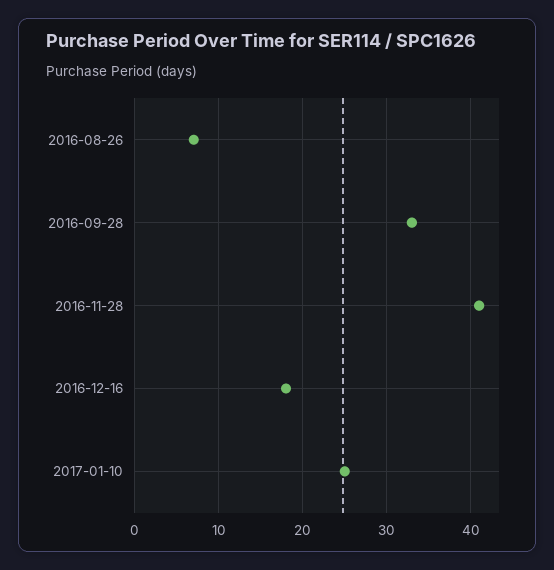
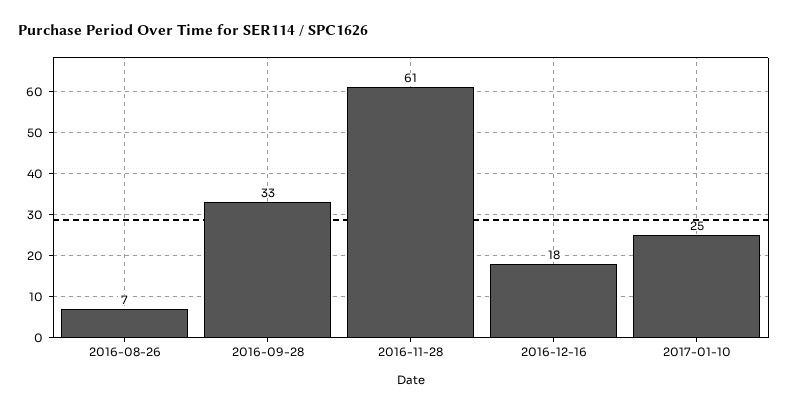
  {
    "2016-08-26": 7,
    "2016-09-28": 33,
-   "2016-11-28": 41,
+   "2016-11-28": 61,
    "2016-12-16": 18,
    "2017-01-10": 25
  }

